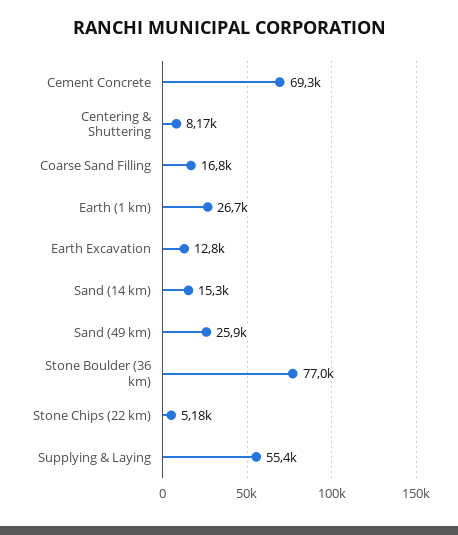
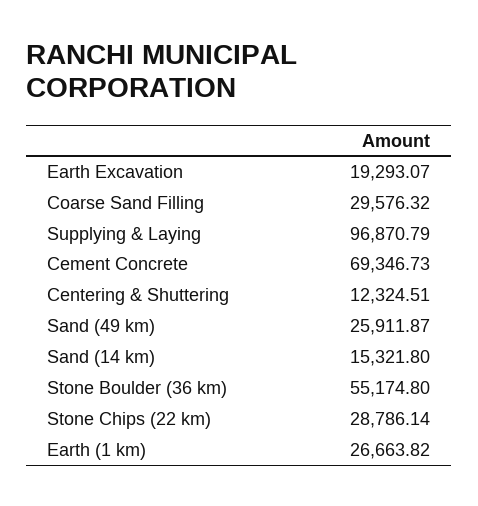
  {
    "Cement Concrete": 69346.73,
-   "Centering & Shuttering": 8170,
+   "Centering & Shuttering": 12324.51,
-   "Coarse Sand Filling": 16800,
+   "Coarse Sand Filling": 29576.32,
    "Earth (1 km)": 26663.82,
-   "Earth Excavation": 12800,
+   "Earth Excavation": 19293.07,
    "Sand (14 km)": 15321.8,
    "Sand (49 km)": 25911.87,
-   "Stone Boulder (36 km)": 77000,
+   "Stone Boulder (36 km)": 55174.8,
-   "Stone Chips (22 km)": 5180,
+   "Stone Chips (22 km)": 28786.14,
-   "Supplying & Laying": 55400
+   "Supplying & Laying": 96870.79
  }

